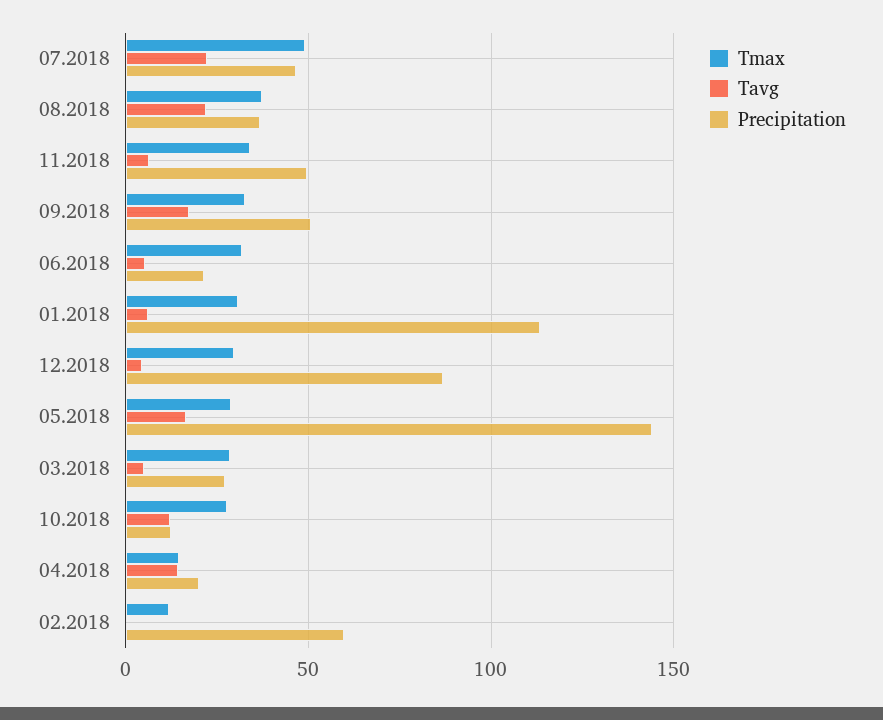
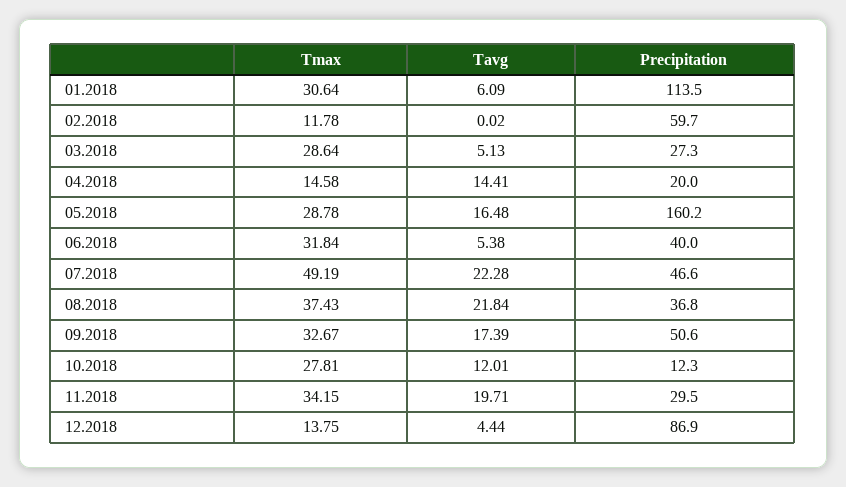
  {
    "Tmax": {
      "07.2018": 49.19,
      "08.2018": 37.43,
      "11.2018": 34.15,
      "09.2018": 32.67,
      "06.2018": 31.84,
      "01.2018": 30.64,
-     "12.2018": 30,
+     "12.2018": 13.75,
      "05.2018": 28.78,
      "03.2018": 28.64,
      "10.2018": 27.81,
      "04.2018": 14.58,
      "02.2018": 11.78
    },
    "Tavg": {
      "07.2018": 22.28,
      "08.2018": 21.84,
-     "11.2018": 5,
+     "11.2018": 19.71,
      "09.2018": 17.39,
      "06.2018": 5.38,
      "01.2018": 6.09,
      "12.2018": 4.44,
      "05.2018": 16.48,
      "03.2018": 5.13,
      "10.2018": 12.01,
      "04.2018": 14.41,
      "02.2018": 0.02
    },
    "Precipitation": {
      "07.2018": 46.6,
      "08.2018": 36.8,
-     "11.2018": 50,
+     "11.2018": 29.5,
      "09.2018": 50.6,
-     "06.2018": 20,
+     "06.2018": 40,
      "01.2018": 113.5,
      "12.2018": 86.9,
-     "05.2018": 145,
+     "05.2018": 160.2,
      "03.2018": 27.3,
      "10.2018": 12.3,
      "04.2018": 20,
      "02.2018": 59.7
    }
  }

